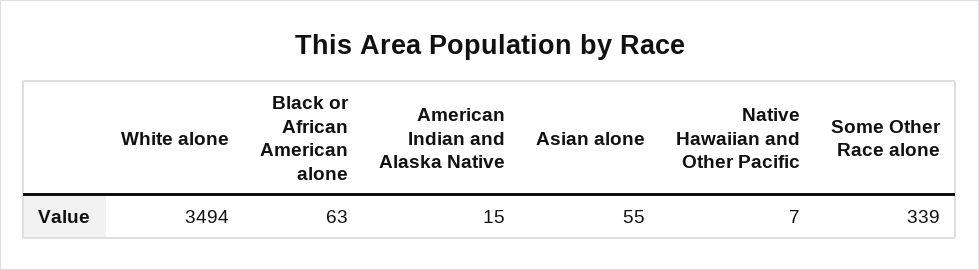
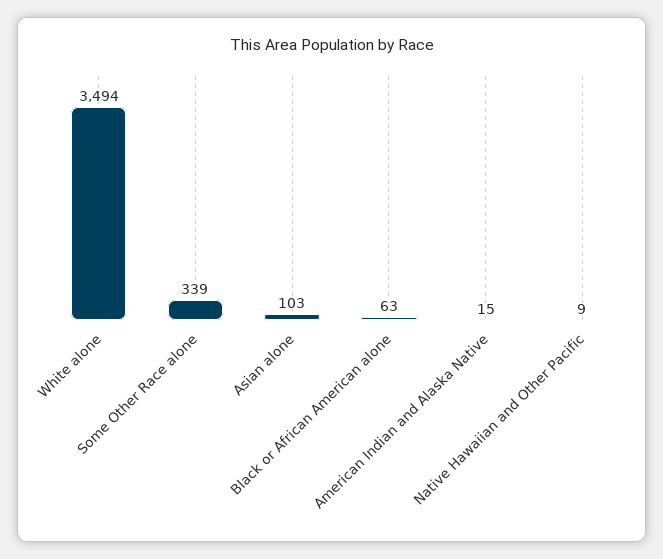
  {
    "White alone": 3494,
    "Black or African American alone": 63,
    "American Indian and Alaska Native": 15,
-   "Asian alone": 55,
+   "Asian alone": 103,
-   "Native Hawaiian and Other Pacific": 7,
+   "Native Hawaiian and Other Pacific": 9,
    "Some Other Race alone": 339
  }

